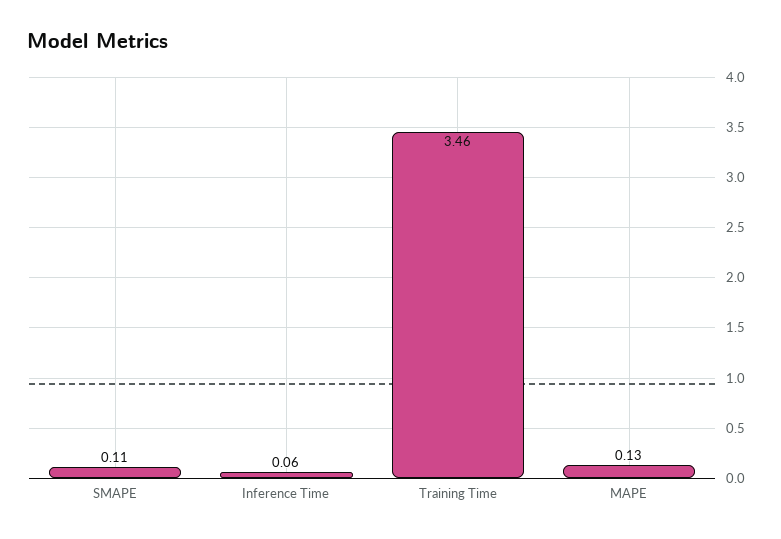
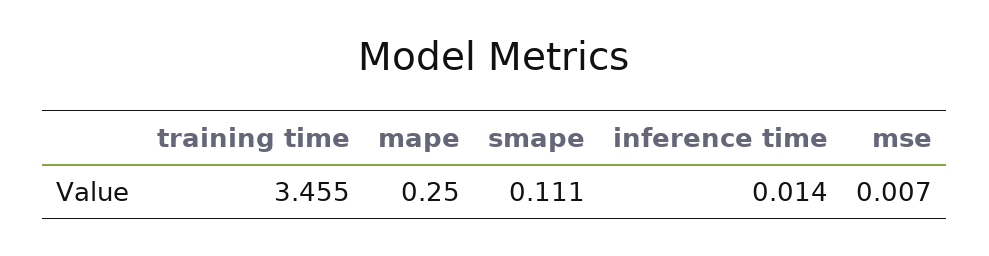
  {
    "SMAPE": 0.111,
-   "Inference Time": 0.06,
+   "Inference Time": 0.014,
    "Training Time": 3.455,
-   "MAPE": 0.13
+   "MAPE": 0.25,
+   "mse": 0.007
  }

